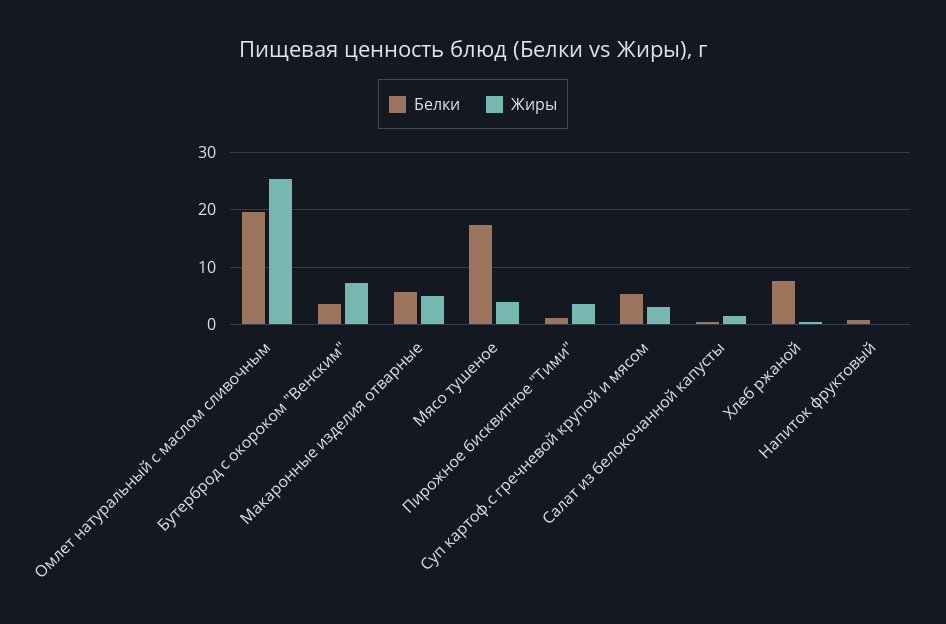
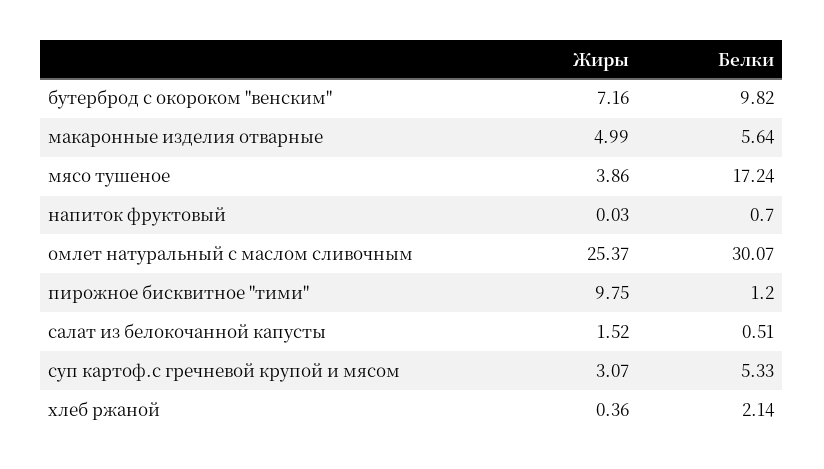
  {
    "Белки": {
-     "Омлет натуральный с маслом сливочным": 20,
+     "Омлет натуральный с маслом сливочным": 30.07,
-     "Бутерброд с окороком \"Венским\"": 4,
+     "Бутерброд с окороком \"Венским\"": 9.82,
      "Макаронные изделия отварные": 5.64,
      "Мясо тушеное": 17.24,
      "Пирожное бисквитное \"Тими\"": 1.2,
      "Суп картоф.с гречневой крупой и мясом": 5.33,
      "Салат из белокочанной капусты": 0.51,
-     "Хлеб ржаной": 8,
+     "Хлеб ржаной": 2.14,
      "Напиток фруктовый": 0.7
    },
    "Жиры": {
      "Омлет натуральный с маслом сливочным": 25.37,
      "Бутерброд с окороком \"Венским\"": 7.16,
      "Макаронные изделия отварные": 4.99,
      "Мясо тушеное": 3.86,
-     "Пирожное бисквитное \"Тими\"": 4,
+     "Пирожное бисквитное \"Тими\"": 9.75,
      "Суп картоф.с гречневой крупой и мясом": 3.07,
      "Салат из белокочанной капусты": 1.52,
      "Хлеб ржаной": 0.36,
      "Напиток фруктовый": 0.03
    }
  }

